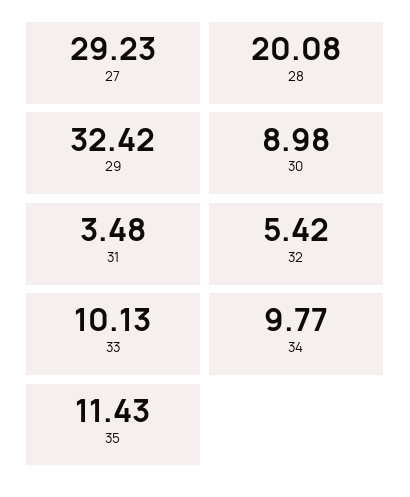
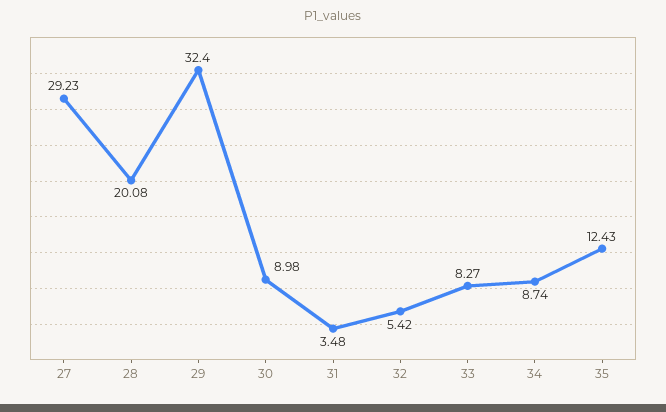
  {
    "27": 29.23,
    "28": 20.08,
-   "29": 32.42,
+   "29": 32.4,
    "30": 8.98,
    "31": 3.48,
    "32": 5.42,
-   "33": 10.13,
+   "33": 8.27,
-   "34": 9.77,
+   "34": 8.74,
-   "35": 11.43
+   "35": 12.43
  }

